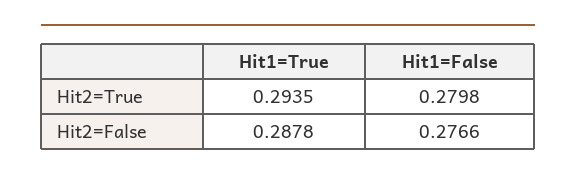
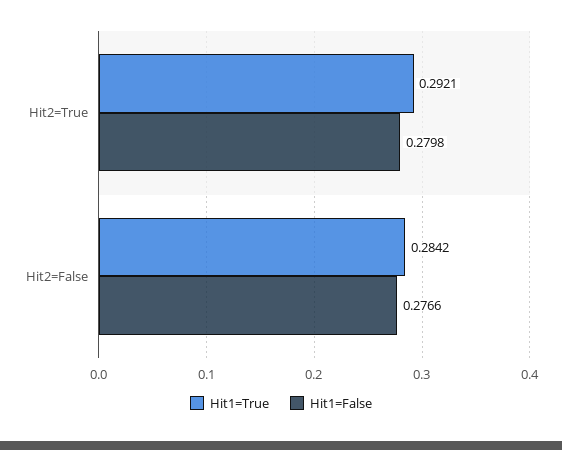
  {
    "Hit1=True": {
-     "Hit2=True": 0.2935,
+     "Hit2=True": 0.2921,
-     "Hit2=False": 0.2878
+     "Hit2=False": 0.2842
    },
    "Hit1=False": {
      "Hit2=True": 0.2798,
      "Hit2=False": 0.2766
    }
  }

